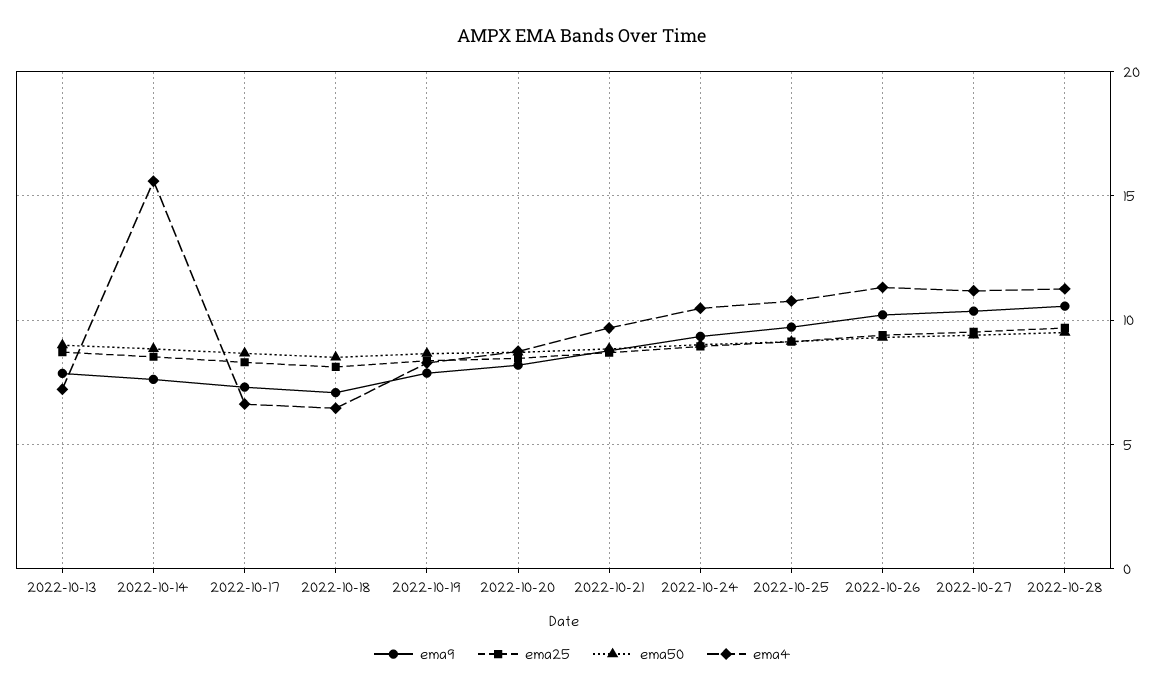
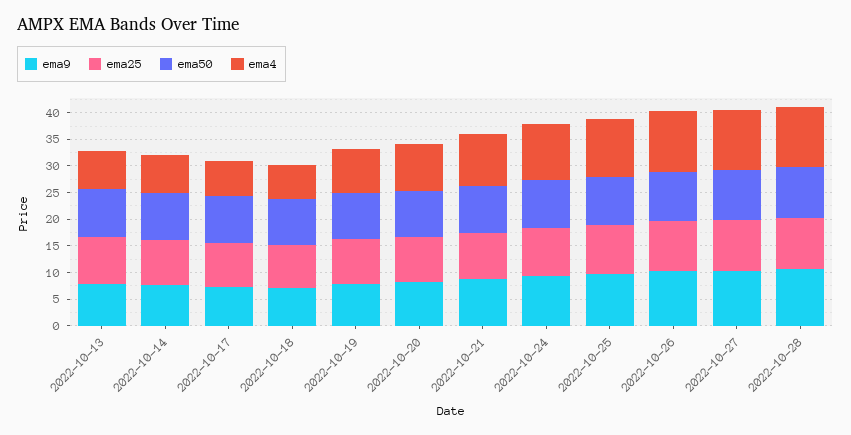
  {
    "ema9": {
      "2022-10-13": 8,
      "2022-10-14": 7.5,
      "2022-10-17": 7.5,
      "2022-10-18": 7,
      "2022-10-19": 8,
      "2022-10-20": 8,
      "2022-10-21": 9,
      "2022-10-24": 9.5,
      "2022-10-25": 9.5,
      "2022-10-26": 10,
      "2022-10-27": 10.5,
      "2022-10-28": 10.5
    },
    "ema25": {
      "2022-10-13": 8.5,
      "2022-10-14": 8.5,
      "2022-10-17": 8.5,
      "2022-10-18": 8,
      "2022-10-19": 8.5,
      "2022-10-20": 8.5,
      "2022-10-21": 8.5,
      "2022-10-24": 9,
      "2022-10-25": 9,
      "2022-10-26": 9.5,
      "2022-10-27": 9.5,
      "2022-10-28": 9.5
    },
    "ema50": {
      "2022-10-13": 9,
      "2022-10-14": 9,
      "2022-10-17": 8.5,
      "2022-10-18": 8.5,
      "2022-10-19": 8.5,
      "2022-10-20": 8.5,
      "2022-10-21": 9,
      "2022-10-24": 9,
      "2022-10-25": 9,
      "2022-10-26": 9.5,
      "2022-10-27": 9.5,
      "2022-10-28": 9.5
    },
    "ema4": {
      "2022-10-13": 7,
-     "2022-10-14": 15.5,
+     "2022-10-14": 7.5,
      "2022-10-17": 6.5,
      "2022-10-18": 6.5,
      "2022-10-19": 8.5,
      "2022-10-20": 9,
      "2022-10-21": 9.5,
      "2022-10-24": 10.5,
      "2022-10-25": 11,
      "2022-10-26": 11.5,
      "2022-10-27": 11,
      "2022-10-28": 11.5
    }
  }

